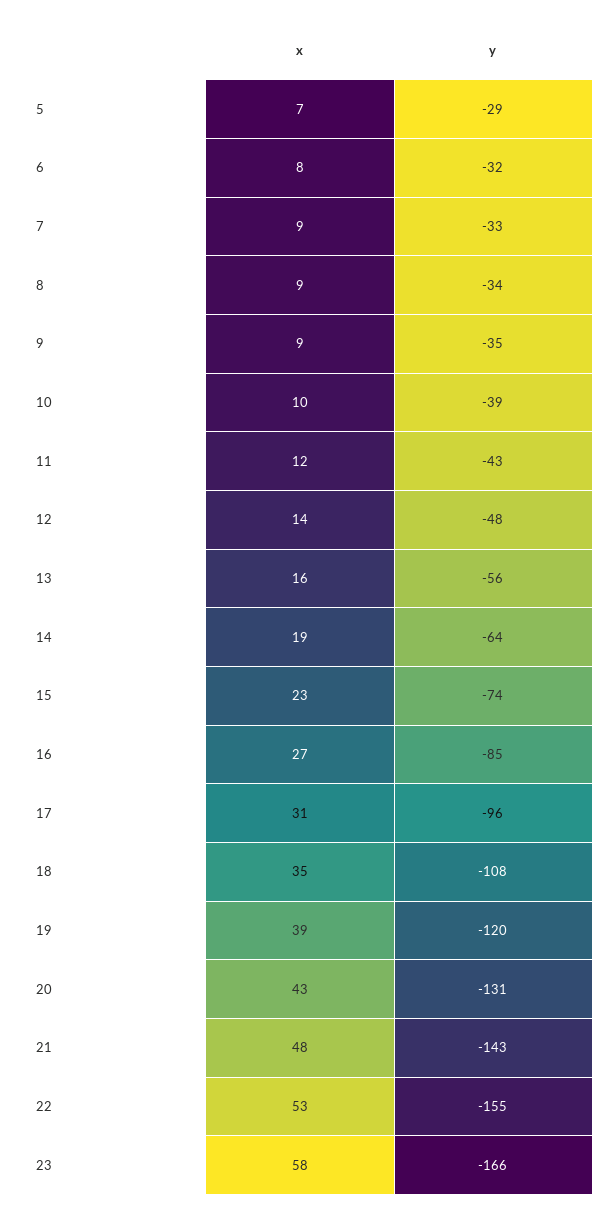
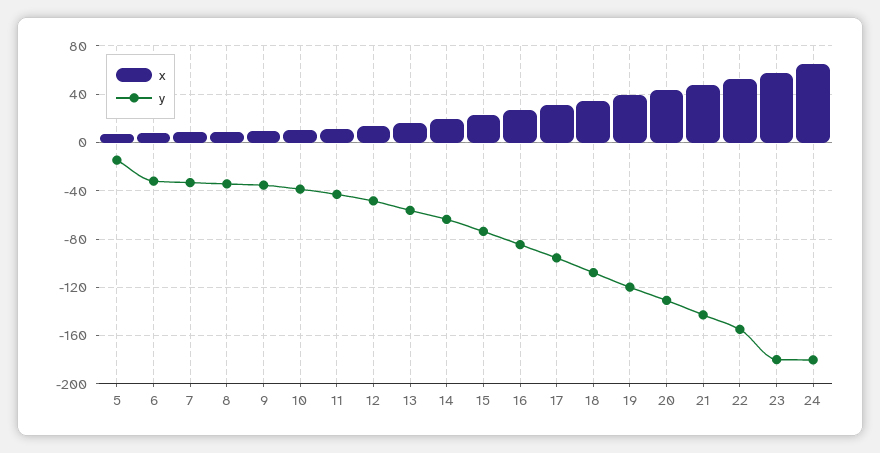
  {
    "x": {
      "5": 7,
      "6": 8,
      "7": 9,
      "8": 9,
      "9": 9,
      "10": 10,
      "11": 12,
      "12": 14,
      "13": 16,
      "14": 19,
      "15": 23,
      "16": 27,
      "17": 31,
      "18": 35,
      "19": 39,
      "20": 43,
      "21": 48,
      "22": 53,
-     "23": 58
+     "23": 58,
+     "24": 65
    },
    "y": {
-     "5": -29,
+     "5": -15,
      "6": -32,
      "7": -33,
      "8": -34,
      "9": -35,
      "10": -39,
      "11": -43,
      "12": -48,
      "13": -56,
      "14": -64,
      "15": -74,
      "16": -85,
      "17": -96,
      "18": -108,
      "19": -120,
      "20": -131,
      "21": -143,
      "22": -155,
-     "23": -166
+     "23": -180,
+     "24": -180
    }
  }

